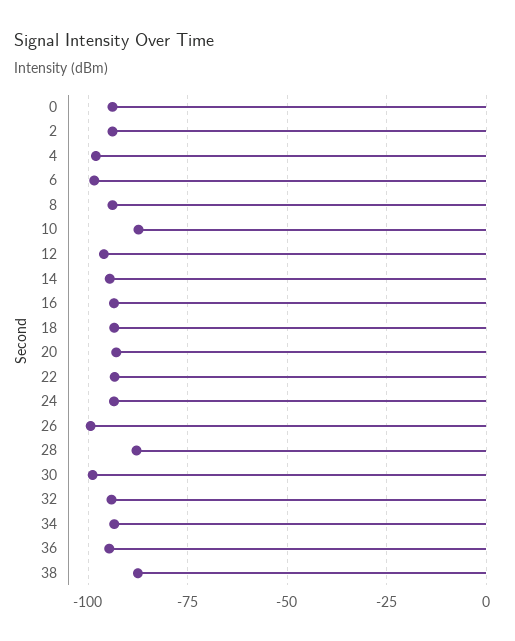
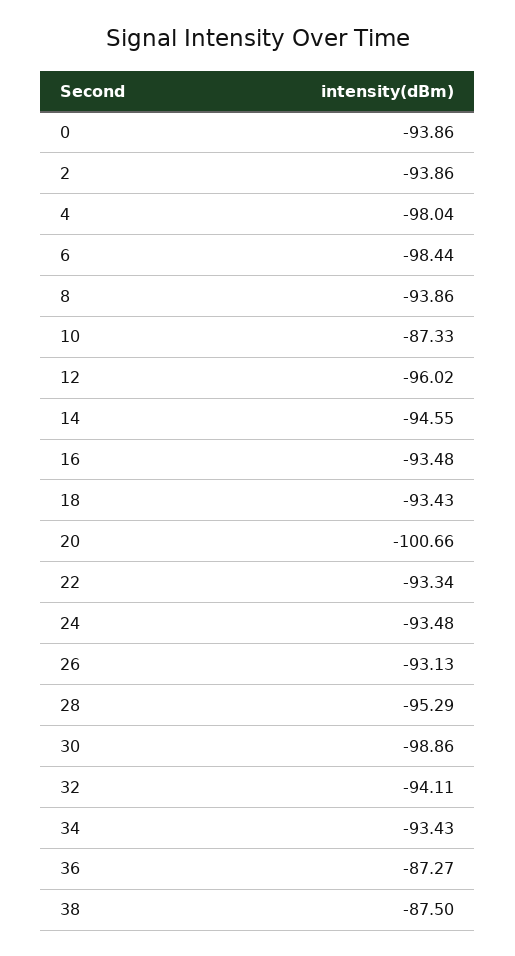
  {
    "0": -93.86,
    "2": -93.86,
    "4": -98.04,
    "6": -98.44,
    "8": -93.86,
    "10": -87.33,
    "12": -96.02,
    "14": -94.55,
    "16": -93.48,
    "18": -93.43,
-   "20": -92.5,
+   "20": -100.66,
    "22": -93.34,
    "24": -93.48,
-   "26": -100,
+   "26": -93.13,
-   "28": -87.5,
+   "28": -95.29,
    "30": -98.86,
    "32": -94.11,
    "34": -93.43,
-   "36": -95,
+   "36": -87.27,
    "38": -87.5
  }

